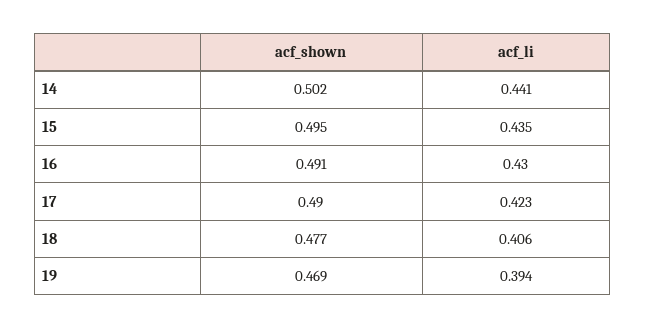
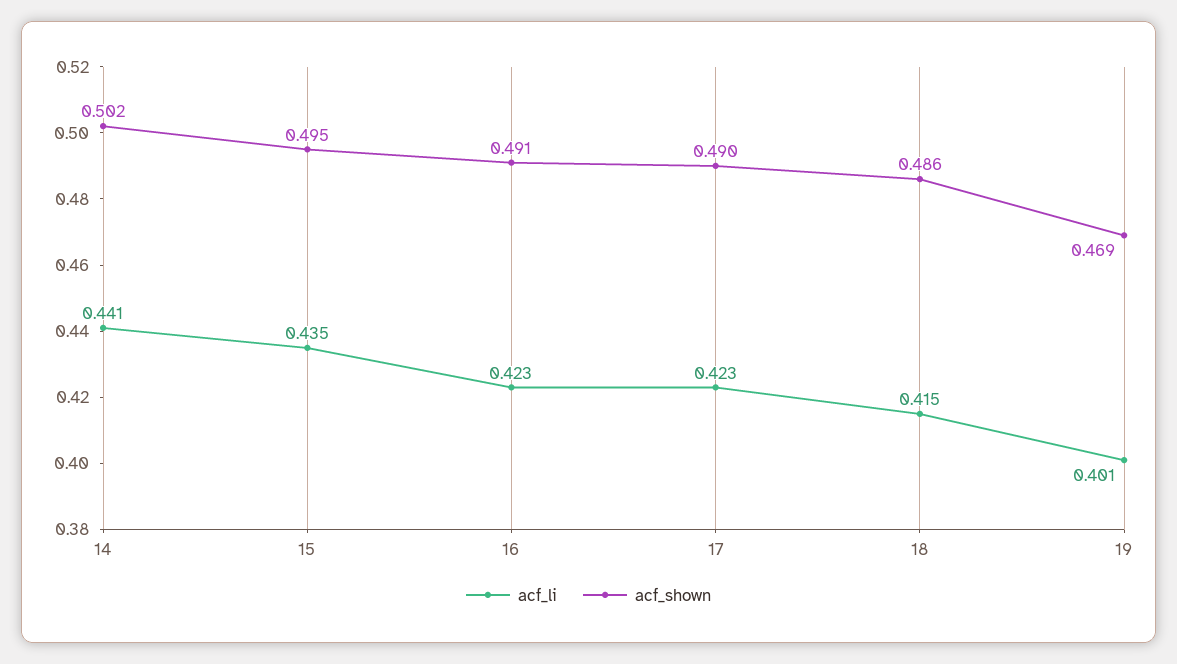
  {
    "acf_shown": {
      "14": 0.502,
      "15": 0.495,
      "16": 0.491,
      "17": 0.49,
-     "18": 0.477,
+     "18": 0.486,
      "19": 0.469
    },
    "acf_li": {
      "14": 0.441,
      "15": 0.435,
-     "16": 0.43,
+     "16": 0.423,
      "17": 0.423,
-     "18": 0.406,
+     "18": 0.415,
-     "19": 0.394
+     "19": 0.401
    }
  }

